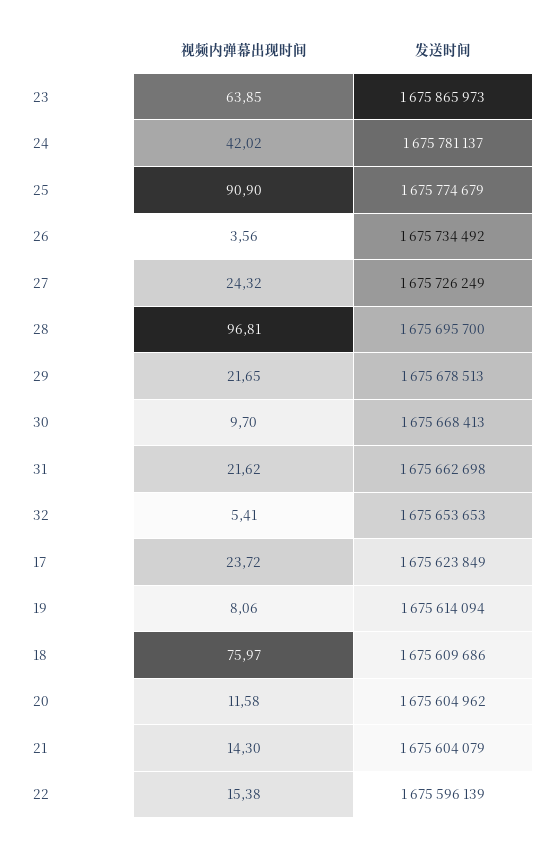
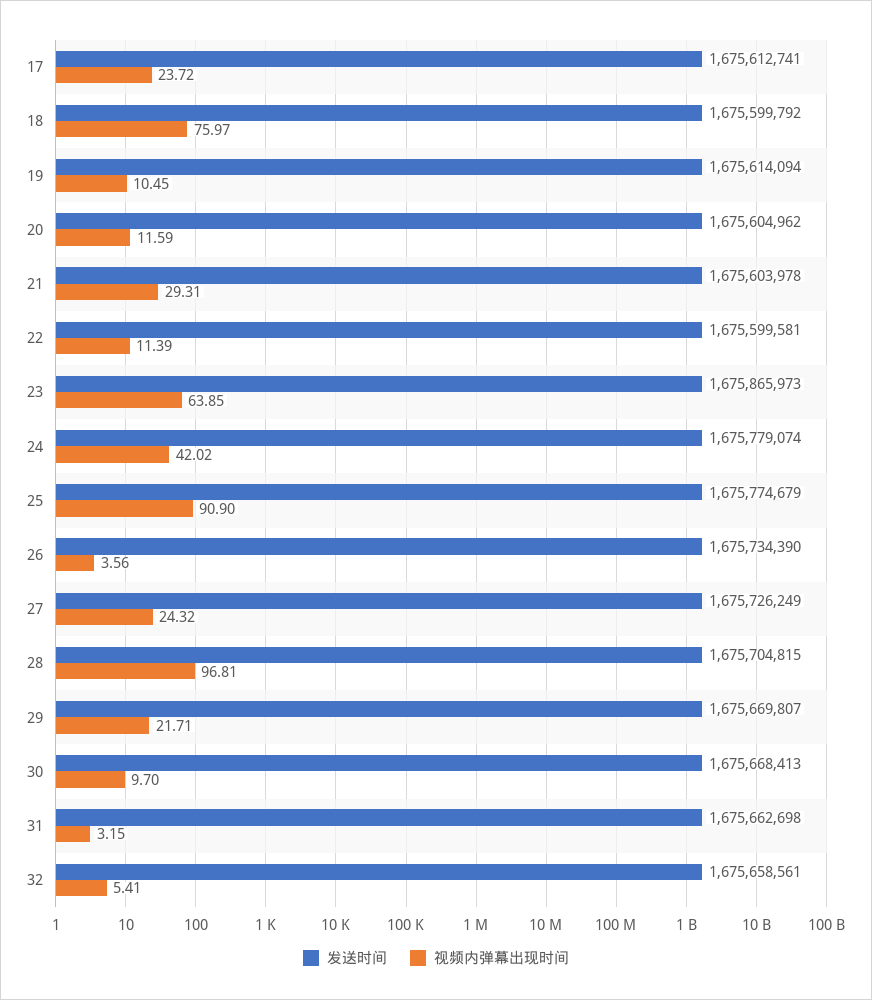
  {
    "视频内弹幕出现时间": {
      "23": 63.85,
      "24": 42.02,
      "25": 90.9,
      "26": 3.56,
      "27": 24.32,
      "28": 96.81,
-     "29": 21.65,
+     "29": 21.71,
      "30": 9.7,
-     "31": 21.62,
+     "31": 3.15,
      "32": 5.41,
      "17": 23.72,
-     "19": 8.06,
+     "19": 10.45,
      "18": 75.97,
-     "20": 11.58,
+     "20": 11.59,
-     "21": 14.3,
+     "21": 29.31,
-     "22": 15.38
+     "22": 11.39
    },
    "发送时间": {
      "23": 1675865973,
-     "24": 1675781137,
+     "24": 1675779074,
      "25": 1675774679,
-     "26": 1675734492,
+     "26": 1675734390,
      "27": 1675726249,
-     "28": 1675695700,
+     "28": 1675704815,
-     "29": 1675678513,
+     "29": 1675669807,
      "30": 1675668413,
      "31": 1675662698,
-     "32": 1675653653,
+     "32": 1675658561,
-     "17": 1675623849,
+     "17": 1675612741,
      "19": 1675614094,
-     "18": 1675609686,
+     "18": 1675599792,
      "20": 1675604962,
-     "21": 1675604079,
+     "21": 1675603978,
-     "22": 1675596139
+     "22": 1675599581
    }
  }

